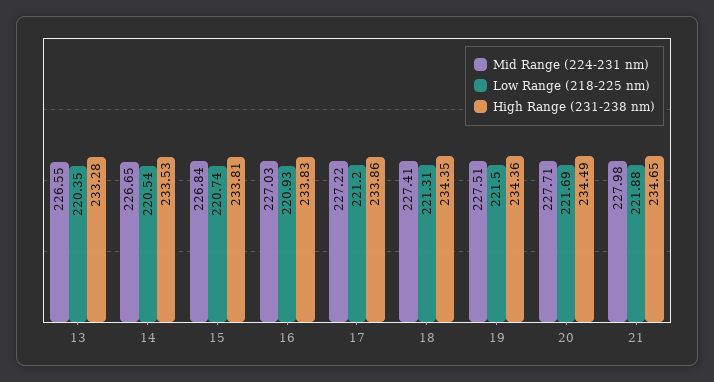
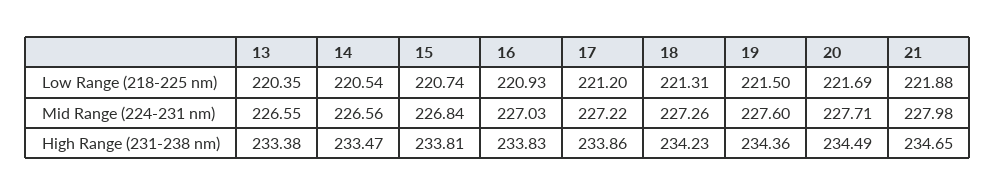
  {
    "Mid Range (224-231 nm)": {
      "13": 226.55,
-     "14": 226.65,
+     "14": 226.56,
      "15": 226.84,
      "16": 227.03,
      "17": 227.22,
-     "18": 227.41,
+     "18": 227.26,
-     "19": 227.51,
+     "19": 227.6,
      "20": 227.71,
      "21": 227.98
    },
    "Low Range (218-225 nm)": {
      "13": 220.35,
      "14": 220.54,
      "15": 220.74,
      "16": 220.93,
      "17": 221.2,
      "18": 221.31,
      "19": 221.5,
      "20": 221.69,
      "21": 221.88
    },
    "High Range (231-238 nm)": {
-     "13": 233.28,
+     "13": 233.38,
-     "14": 233.53,
+     "14": 233.47,
      "15": 233.81,
      "16": 233.83,
      "17": 233.86,
-     "18": 234.35,
+     "18": 234.23,
      "19": 234.36,
      "20": 234.49,
      "21": 234.65
    }
  }

